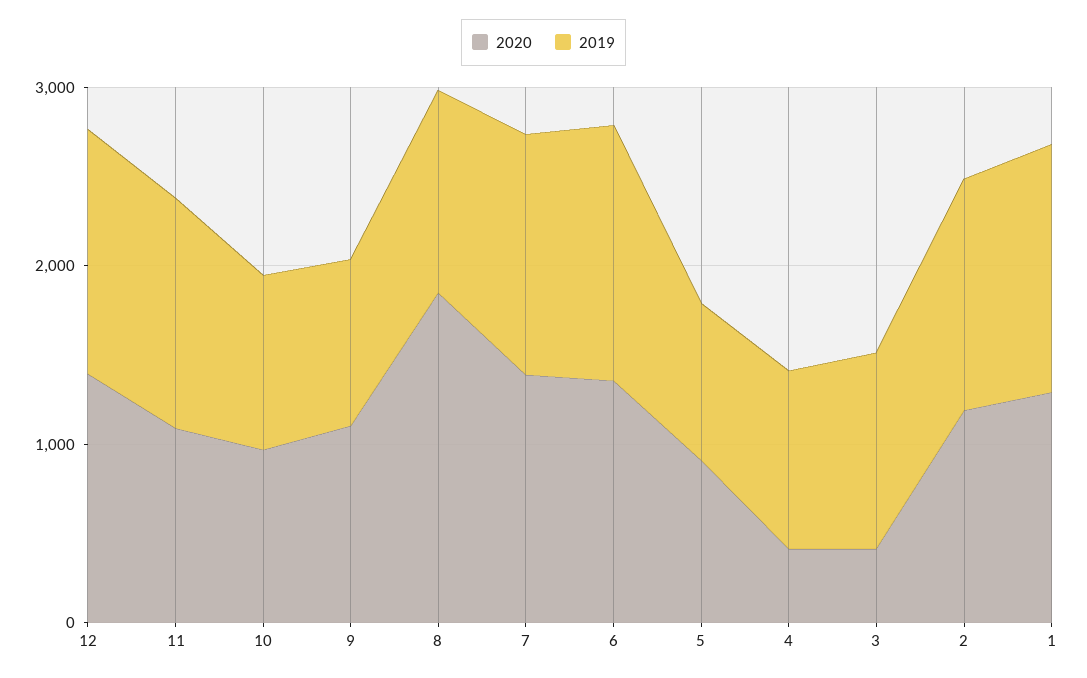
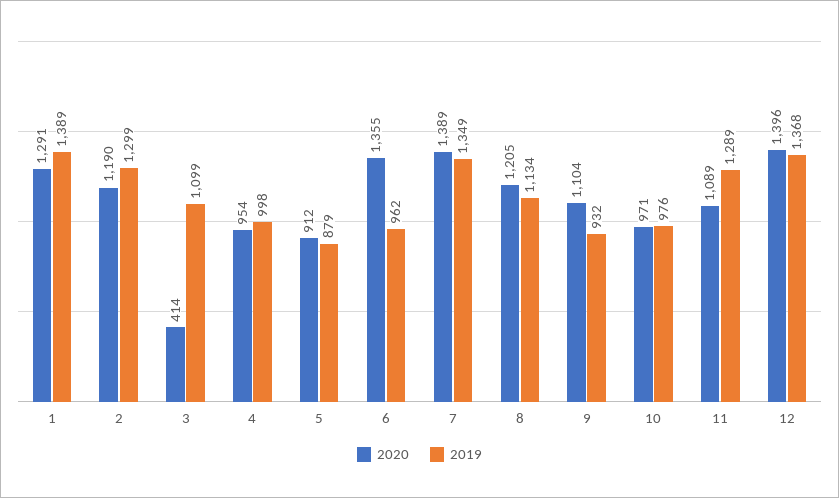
  {
    "2020": {
      "12": 1396,
      "11": 1089,
      "10": 971,
      "9": 1104,
-     "8": 1800,
+     "8": 1205,
      "7": 1389,
      "6": 1355,
      "5": 912,
-     "4": 400,
+     "4": 954,
      "3": 414,
      "2": 1190,
      "1": 1291
    },
    "2019": {
      "12": 1368,
      "11": 1289,
      "10": 976,
      "9": 932,
      "8": 1134,
      "7": 1349,
-     "6": 1400,
+     "6": 962,
      "5": 879,
      "4": 998,
      "3": 1099,
      "2": 1299,
      "1": 1389
    }
  }

